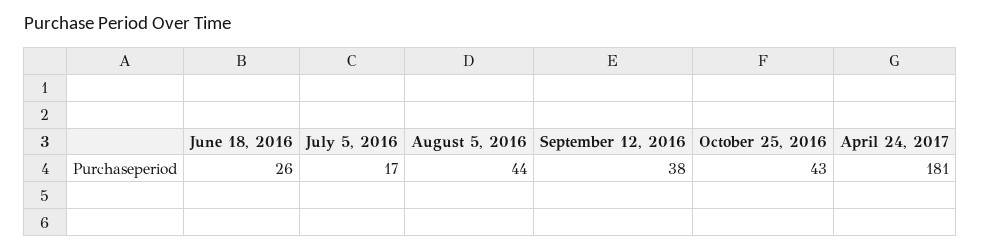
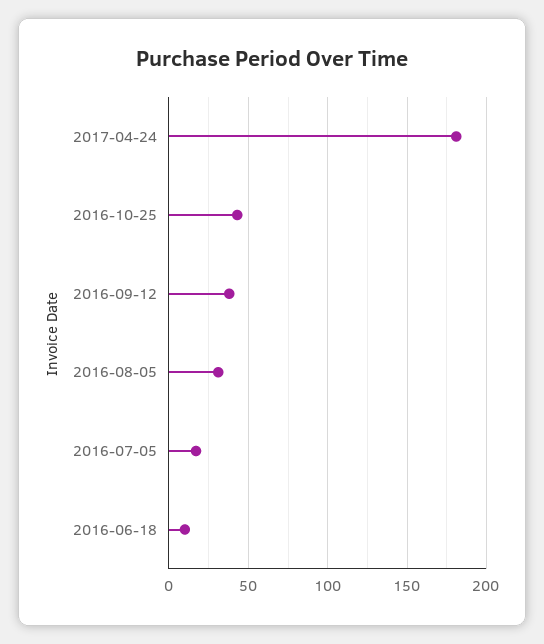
  {
-   "June 18, 2016": 26,
+   "June 18, 2016": 10,
    "July 5, 2016": 17,
-   "August 5, 2016": 44,
+   "August 5, 2016": 30,
    "September 12, 2016": 38,
    "October 25, 2016": 43,
    "April 24, 2017": 181
  }

